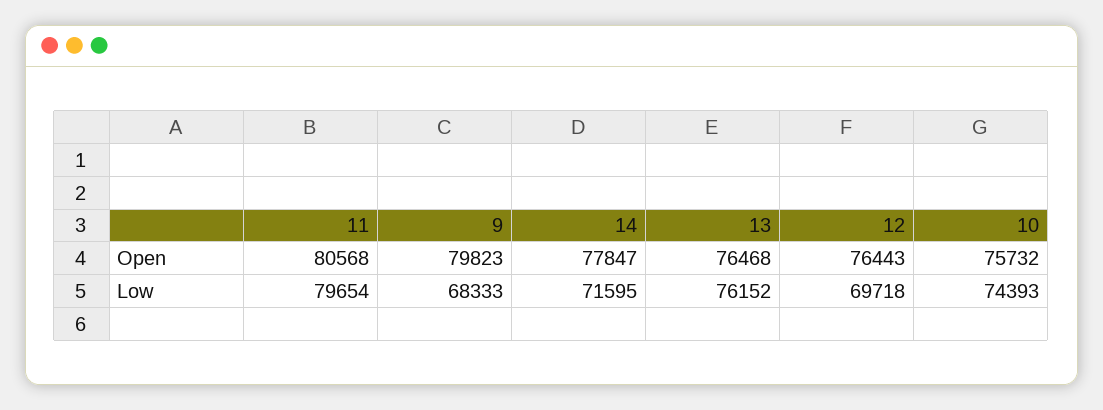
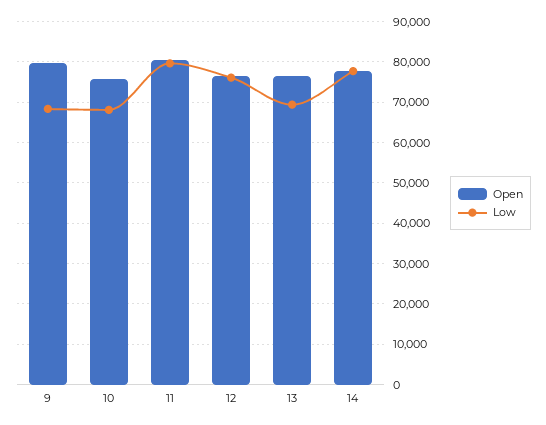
  {
    "Open": {
      "11": 80568,
      "9": 79823,
      "14": 77847,
      "13": 76468,
      "12": 76443,
      "10": 75732
    },
    "Low": {
      "11": 79654,
      "9": 68333,
-     "14": 71595,
+     "14": 78000,
-     "13": 76152,
+     "13": 70000,
-     "12": 69718,
+     "12": 76000,
-     "10": 74393
+     "10": 68000
    }
  }

